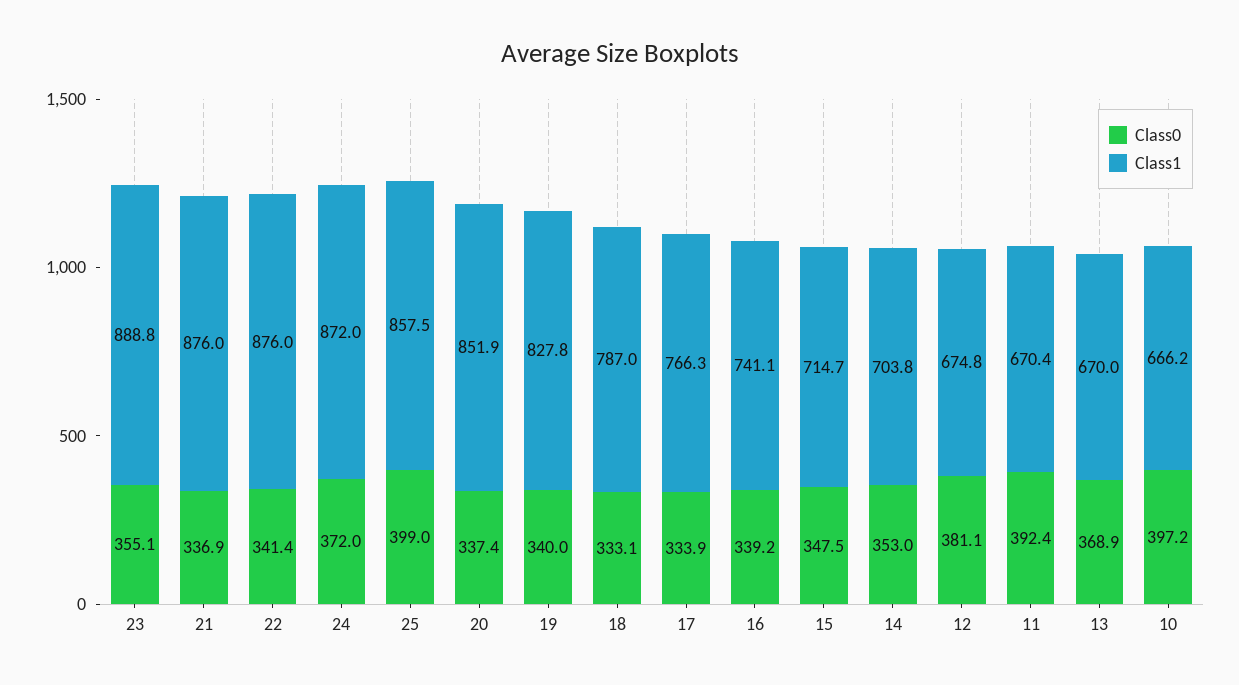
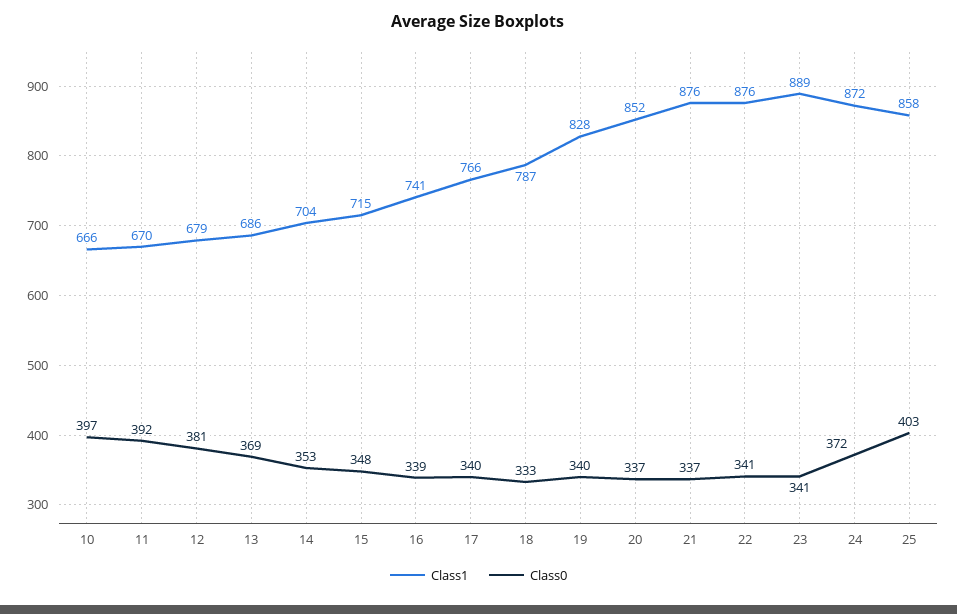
  {
    "Class0": {
-     "23": 355.1,
+     "23": 341,
      "21": 336.9,
      "22": 341.4,
      "24": 372,
-     "25": 399,
+     "25": 403,
      "20": 337.4,
      "19": 340,
      "18": 333.1,
-     "17": 333.9,
+     "17": 340,
      "16": 339.2,
      "15": 347.5,
      "14": 353,
      "12": 381.1,
      "11": 392.4,
      "13": 368.9,
      "10": 397.2
    },
    "Class1": {
      "23": 888.8,
      "21": 876,
      "22": 876,
      "24": 872,
      "25": 857.5,
      "20": 851.9,
      "19": 827.8,
      "18": 787,
      "17": 766.3,
      "16": 741.1,
      "15": 714.7,
      "14": 703.8,
-     "12": 674.8,
+     "12": 679,
      "11": 670.4,
-     "13": 670,
+     "13": 686,
      "10": 666.2
    }
  }

